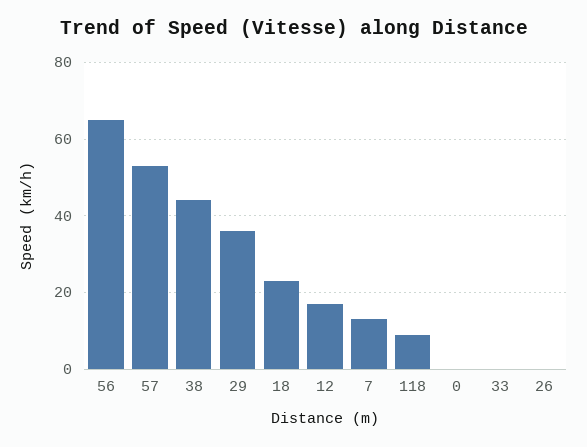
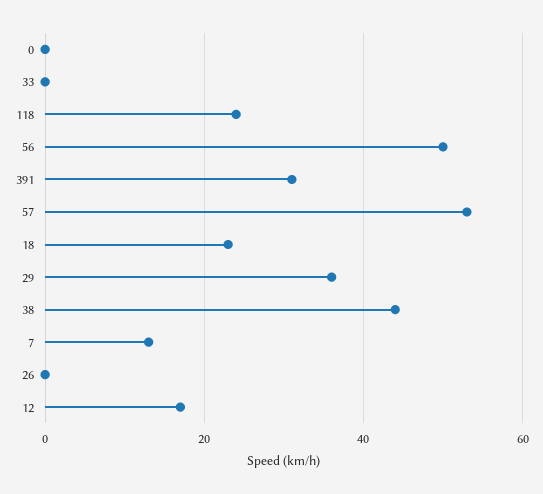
  {
-   "56": 65,
+   "56": 50,
    "57": 55,
    "38": 45,
    "29": 35,
    "18": 25,
    "12": 15,
    "7": 15,
-   "118": 10,
+   "118": 25,
    "0": 0,
    "33": 0,
-   "26": 0
+   "26": 0,
+   "391": 30
  }

